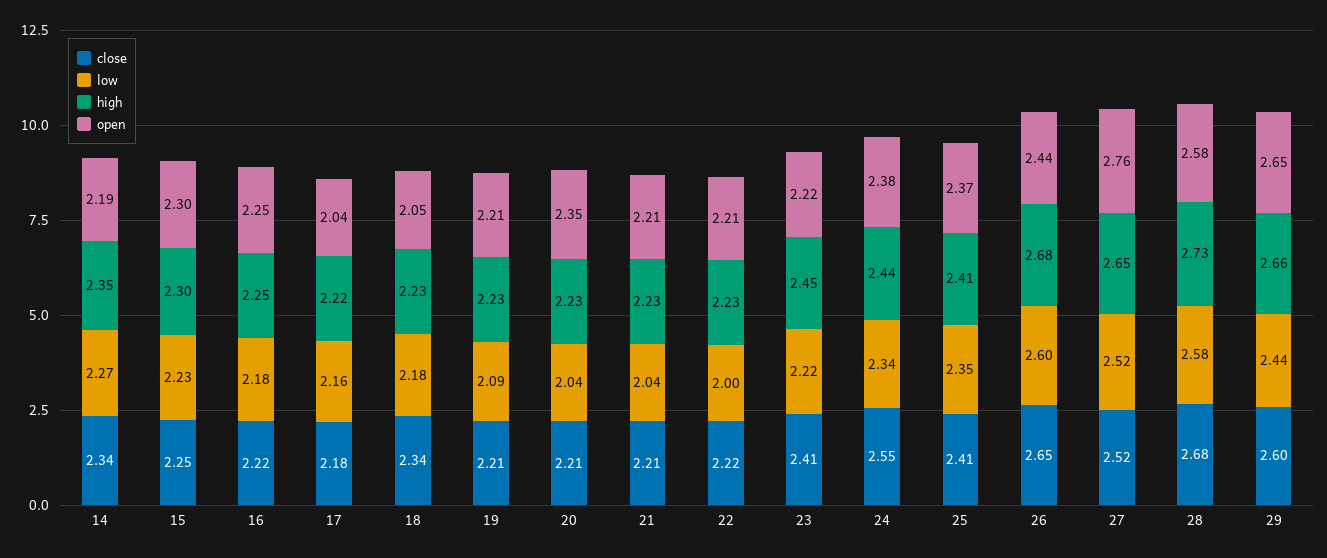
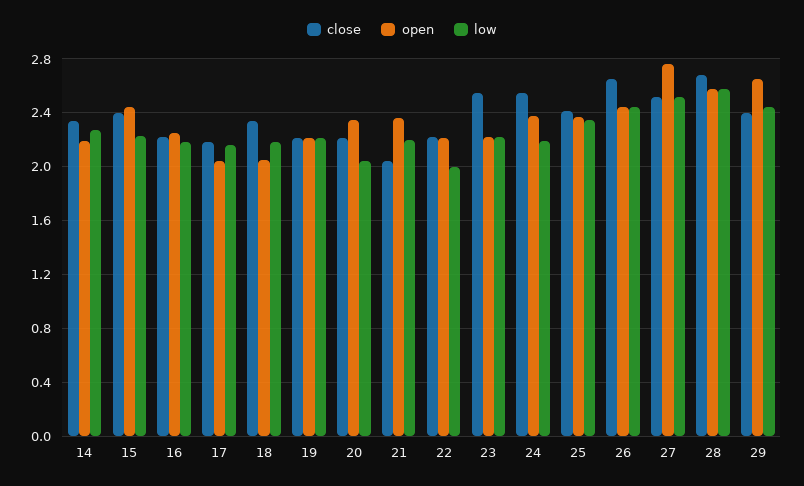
  {
    "close": {
      "14": 2.34,
-     "15": 2.25,
+     "15": 2.4,
      "16": 2.22,
      "17": 2.18,
      "18": 2.34,
      "19": 2.21,
      "20": 2.21,
-     "21": 2.21,
+     "21": 2.05,
      "22": 2.22,
-     "23": 2.41,
+     "23": 2.55,
      "24": 2.55,
      "25": 2.41,
      "26": 2.65,
      "27": 2.52,
      "28": 2.68,
-     "29": 2.6
+     "29": 2.4
    },
    "low": {
      "14": 2.27,
      "15": 2.23,
      "16": 2.18,
      "17": 2.16,
      "18": 2.18,
-     "19": 2.09,
+     "19": 2.2,
      "20": 2.04,
-     "21": 2.04,
+     "21": 2.2,
      "22": 2,
      "23": 2.22,
-     "24": 2.34,
+     "24": 2.2,
      "25": 2.35,
-     "26": 2.6,
+     "26": 2.45,
      "27": 2.52,
      "28": 2.58,
      "29": 2.44
    },
-   "high": {
-     "14": 2.35,
-     "15": 2.3,
-     "16": 2.25,
-     "17": 2.22,
-     "18": 2.23,
-     "19": 2.23,
-     "20": 2.23,
-     "21": 2.23,
-     "22": 2.23,
-     "23": 2.45,
-     "24": 2.44,
-     "25": 2.41,
-     "26": 2.68,
-     "27": 2.65,
-     "28": 2.73,
-     "29": 2.66
-   },
    "open": {
      "14": 2.19,
-     "15": 2.3,
+     "15": 2.45,
      "16": 2.25,
      "17": 2.04,
      "18": 2.05,
      "19": 2.21,
      "20": 2.35,
-     "21": 2.21,
+     "21": 2.35,
      "22": 2.21,
      "23": 2.22,
      "24": 2.38,
      "25": 2.37,
      "26": 2.44,
      "27": 2.76,
      "28": 2.58,
      "29": 2.65
    }
  }

